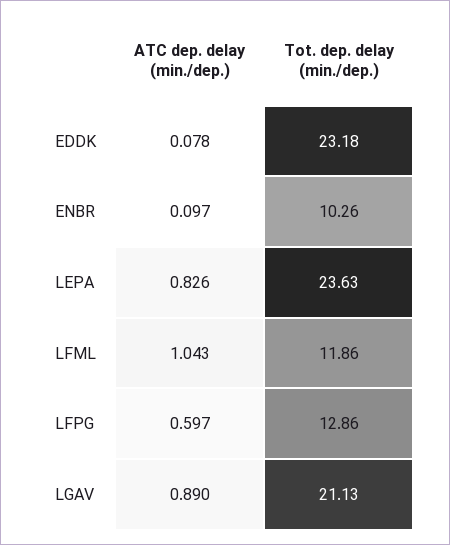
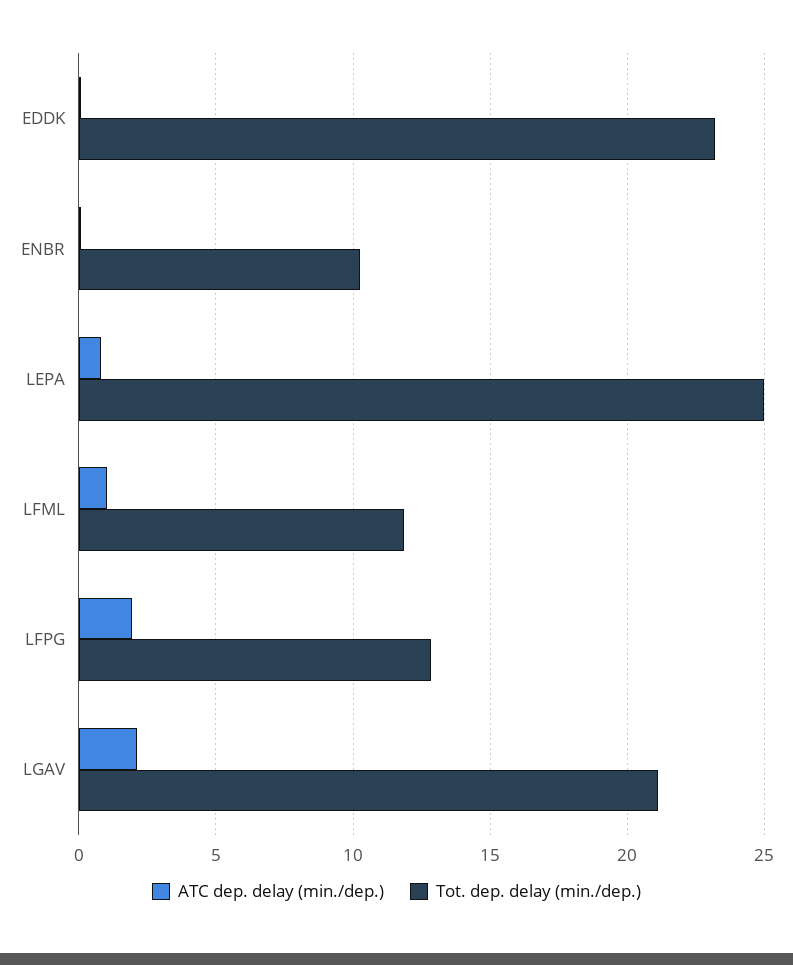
  {
    "ATC dep. delay (min./dep.)": {
      "EDDK": 0.078,
      "ENBR": 0.097,
      "LEPA": 0.826,
      "LFML": 1.043,
-     "LFPG": 0.597,
+     "LFPG": 2,
-     "LGAV": 0.89
+     "LGAV": 2
    },
    "Tot. dep. delay (min./dep.)": {
      "EDDK": 23.18,
      "ENBR": 10.26,
-     "LEPA": 23.63,
+     "LEPA": 25,
      "LFML": 11.86,
      "LFPG": 12.86,
      "LGAV": 21.13
    }
  }

